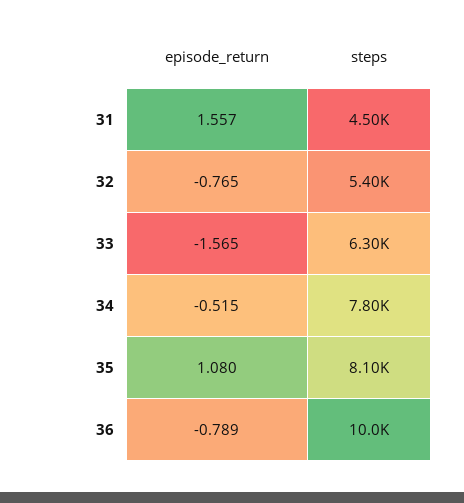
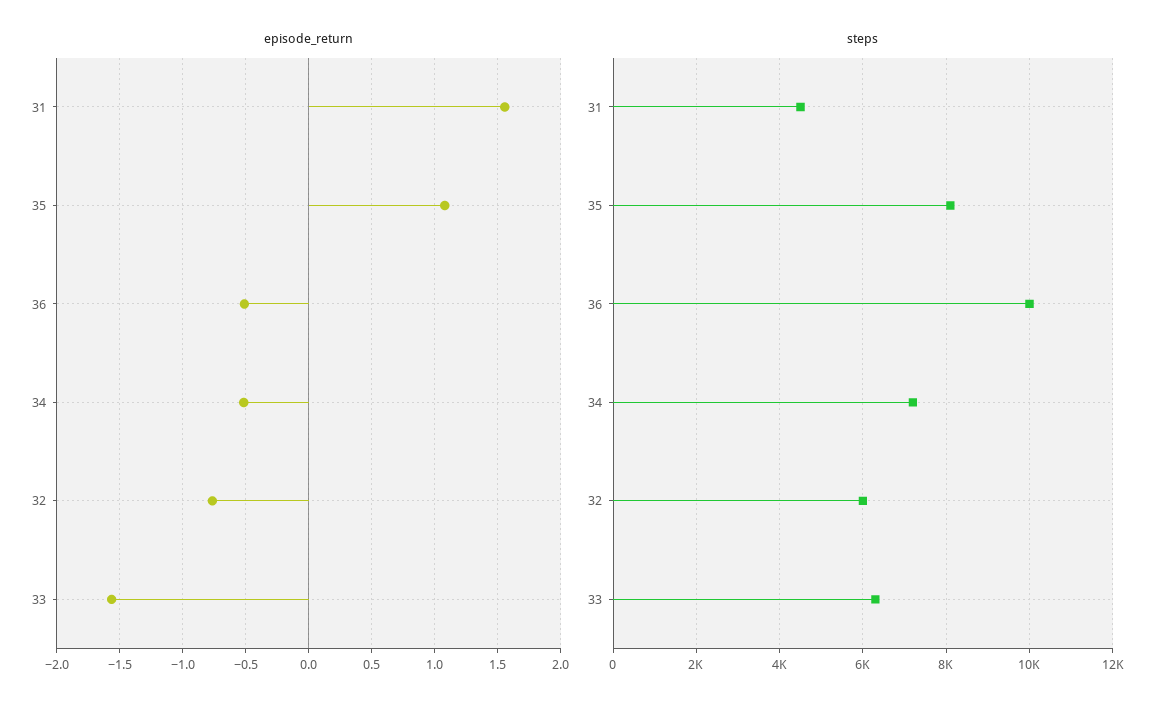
  {
    "episode_return": {
      "31": 1.557,
      "32": -0.765,
      "33": -1.565,
      "34": -0.515,
      "35": 1.08,
-     "36": -0.789
+     "36": -0.5
    },
    "steps": {
      "31": 4500,
-     "32": 5400,
+     "32": 6000,
      "33": 6300,
-     "34": 7800,
+     "34": 7200,
      "35": 8100,
      "36": 10000
    }
  }

